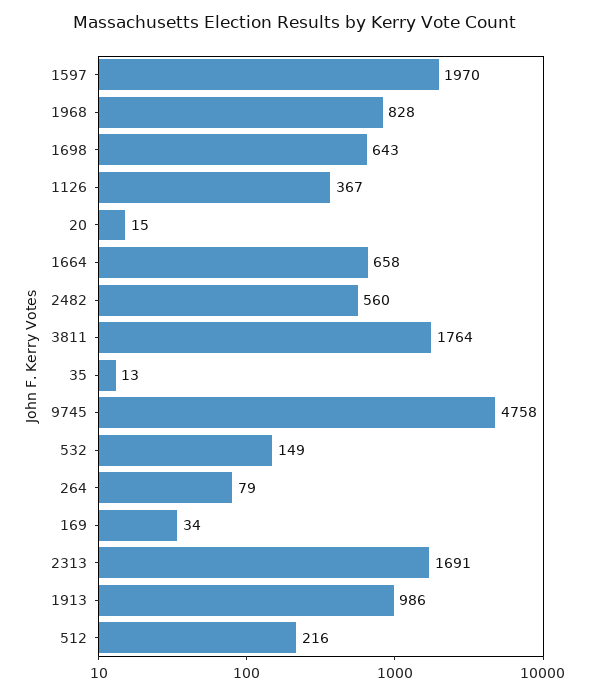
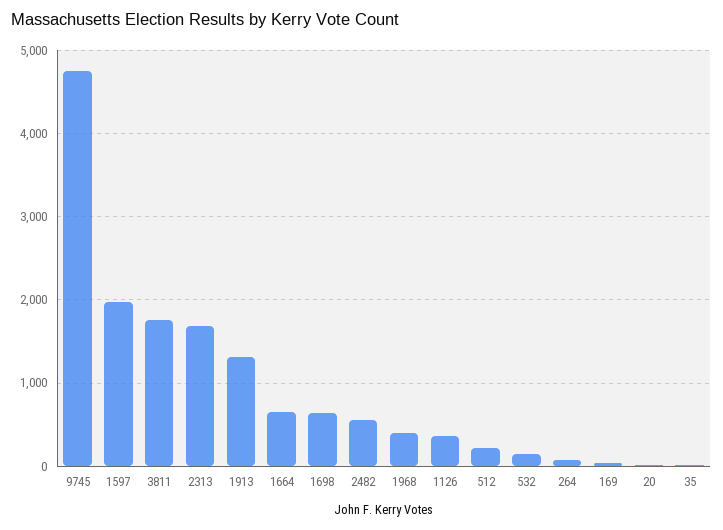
  {
    "1597": 1970,
-   "1968": 828,
+   "1968": 400,
    "1698": 643,
    "1126": 367,
    "20": 15,
    "1664": 658,
    "2482": 560,
    "3811": 1764,
    "35": 13,
    "9745": 4758,
    "532": 149,
    "264": 79,
    "169": 34,
    "2313": 1691,
-   "1913": 986,
+   "1913": 1300,
    "512": 216
  }

